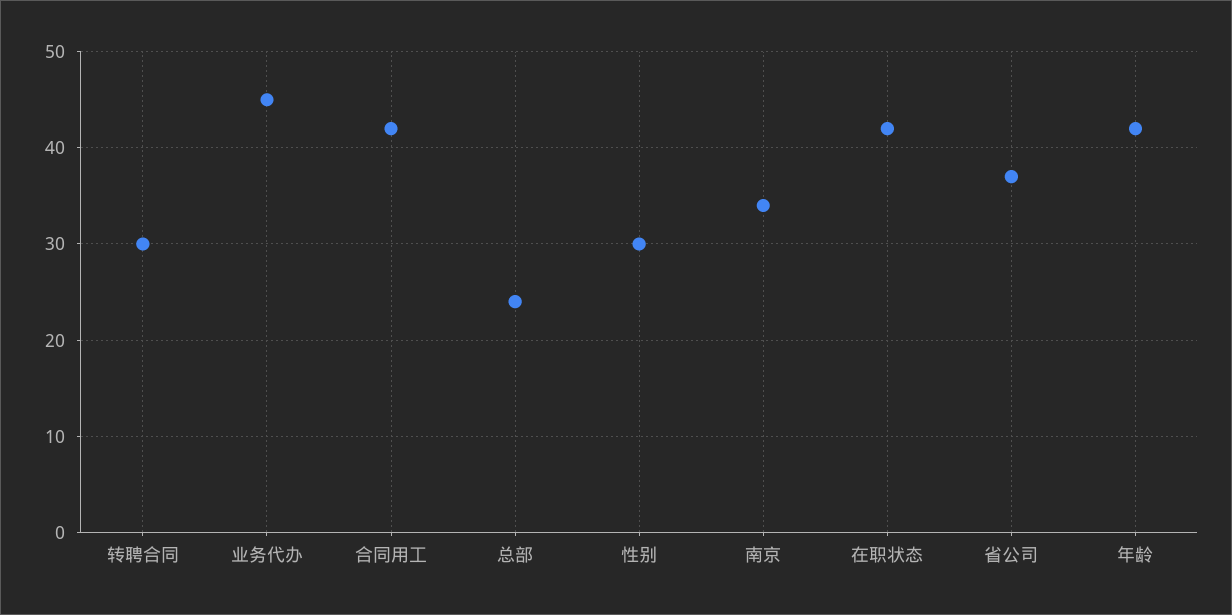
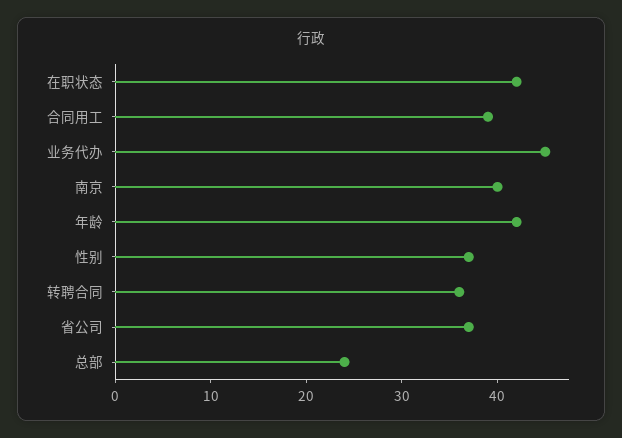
  {
-   "转聘合同": 30,
+   "转聘合同": 36,
    "业务代办": 45,
-   "合同用工": 42,
+   "合同用工": 39,
    "总部": 24,
-   "性别": 30,
+   "性别": 37,
-   "南京": 34,
+   "南京": 40,
    "在职状态": 42,
    "省公司": 37,
    "年龄": 42
  }

